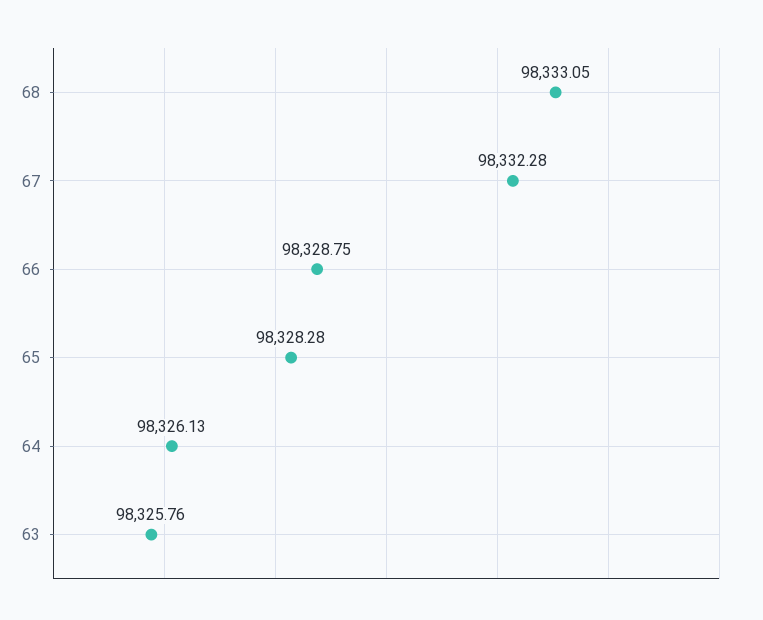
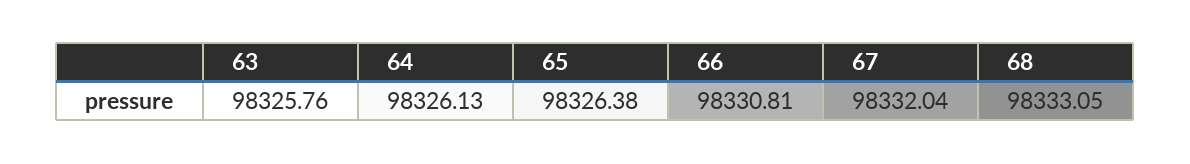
  {
    "68": 98333.05,
-   "67": 98332.28,
+   "67": 98332.04,
-   "66": 98328.75,
+   "66": 98330.81,
-   "65": 98328.28,
+   "65": 98326.38,
    "64": 98326.13,
    "63": 98325.76
  }

